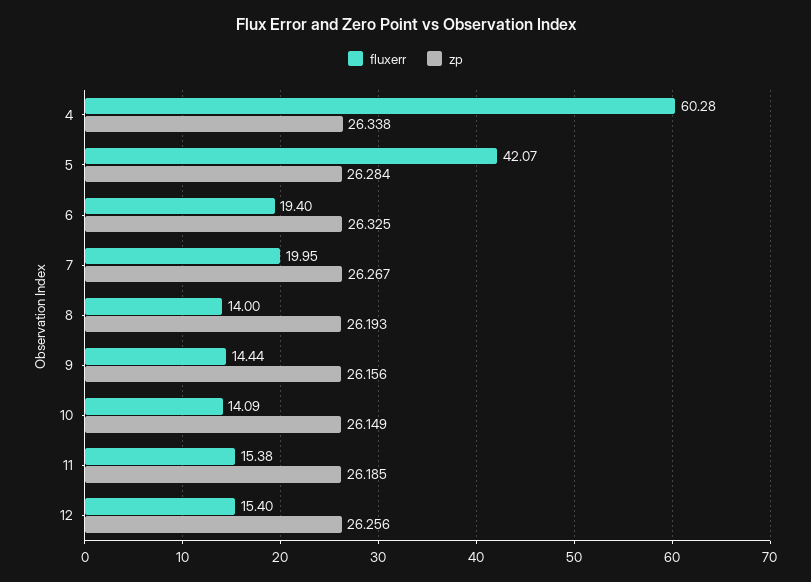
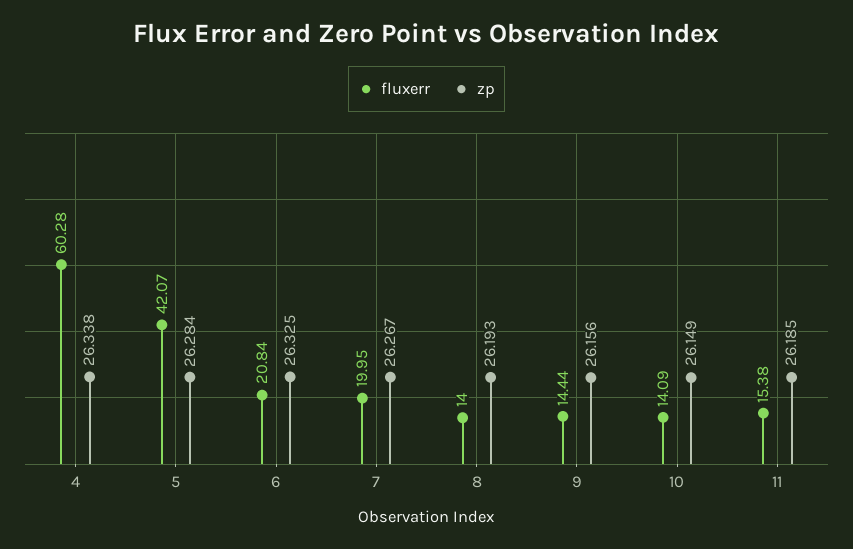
  {
    "fluxerr": {
      "4": 60.28,
      "5": 42.07,
-     "6": 19.4,
+     "6": 20.84,
      "7": 19.95,
      "8": 14,
      "9": 14.44,
      "10": 14.09,
-     "11": 15.38,
+     "11": 15.38
-     "12": 15.4
    },
    "zp": {
      "4": 26.338,
      "5": 26.284,
      "6": 26.325,
      "7": 26.267,
      "8": 26.193,
      "9": 26.156,
      "10": 26.149,
-     "11": 26.185,
+     "11": 26.185
-     "12": 26.256
    }
  }

